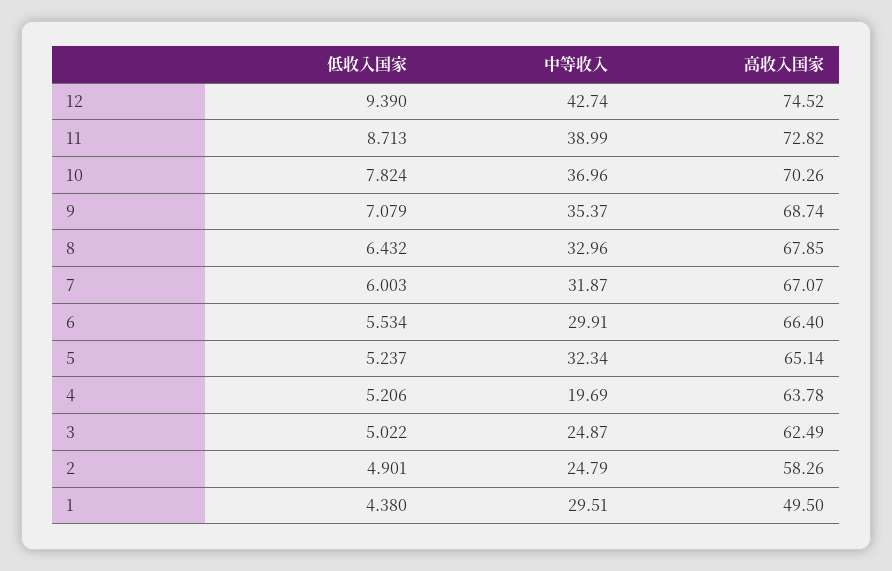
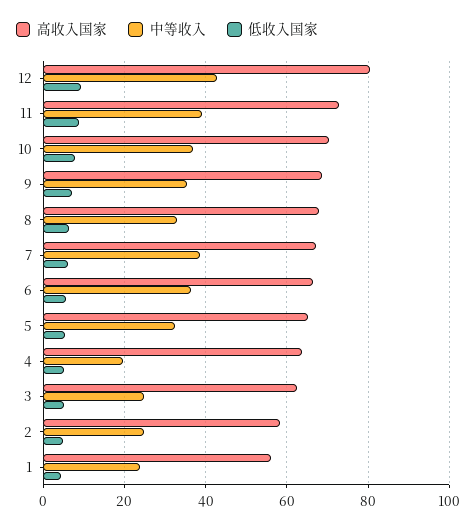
  {
    "低收入国家": {
      "12": 9.39,
      "11": 8.713,
      "10": 7.824,
      "9": 7.079,
      "8": 6.432,
      "7": 6.003,
      "6": 5.534,
      "5": 5.237,
      "4": 5.206,
      "3": 5.022,
      "2": 4.901,
      "1": 4.38
    },
    "中等收入": {
      "12": 42.74,
      "11": 38.99,
      "10": 36.96,
      "9": 35.37,
      "8": 32.96,
-     "7": 31.87,
+     "7": 38,
-     "6": 29.91,
+     "6": 36,
      "5": 32.34,
      "4": 19.69,
      "3": 24.87,
      "2": 24.79,
-     "1": 29.51
+     "1": 24
    },
    "高收入国家": {
-     "12": 74.52,
+     "12": 80,
      "11": 72.82,
      "10": 70.26,
      "9": 68.74,
      "8": 67.85,
      "7": 67.07,
      "6": 66.4,
      "5": 65.14,
      "4": 63.78,
      "3": 62.49,
      "2": 58.26,
-     "1": 49.5
+     "1": 56
    }
  }

